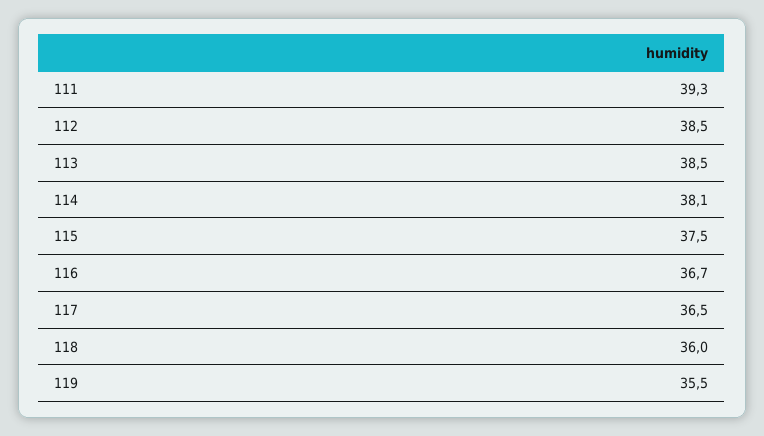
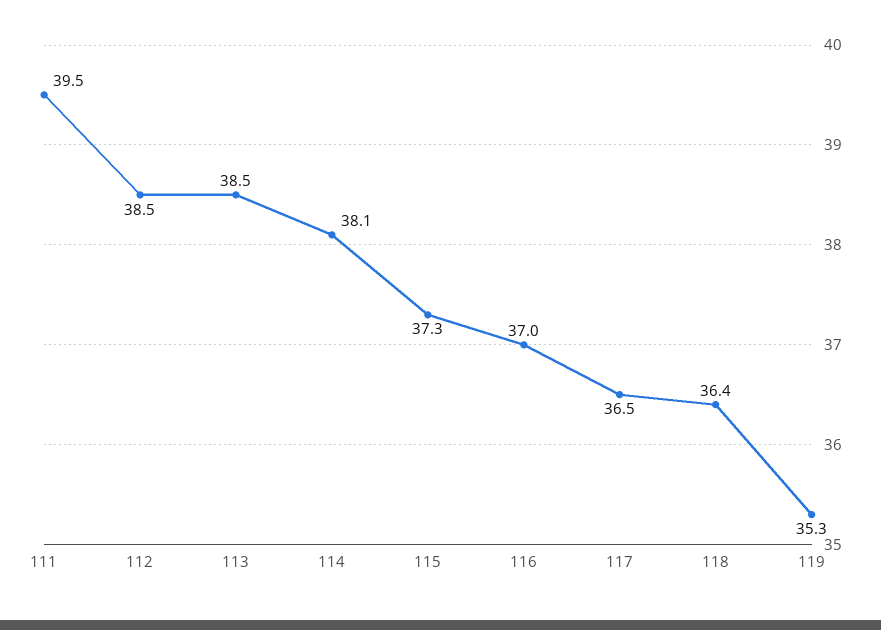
  {
-   "111": 39.3,
+   "111": 39.5,
    "112": 38.5,
    "113": 38.5,
    "114": 38.1,
-   "115": 37.5,
+   "115": 37.3,
-   "116": 36.7,
+   "116": 37,
    "117": 36.5,
-   "118": 36,
+   "118": 36.4,
-   "119": 35.5
+   "119": 35.3
  }

